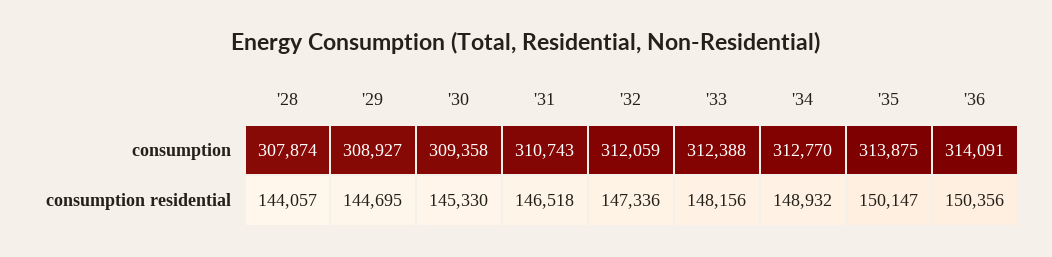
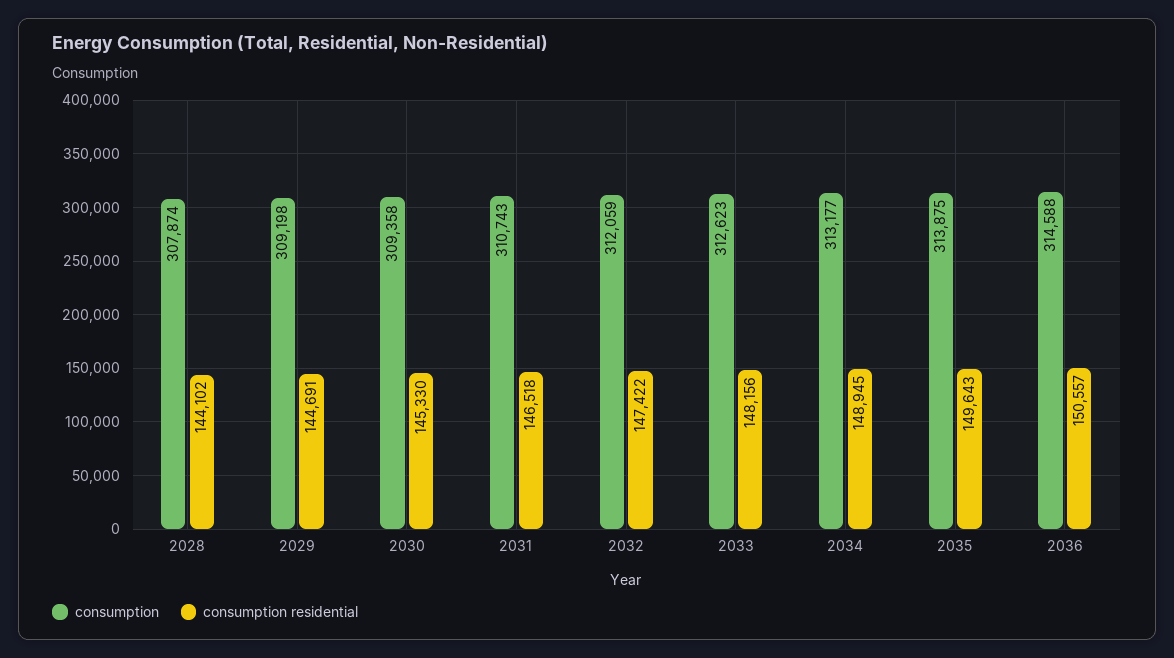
  {
    "consumption": {
      "'28": 307874,
-     "'29": 308927,
+     "'29": 309198,
      "'30": 309358,
      "'31": 310743,
      "'32": 312059,
-     "'33": 312388,
+     "'33": 312623,
-     "'34": 312770,
+     "'34": 313177,
      "'35": 313875,
-     "'36": 314091
+     "'36": 314588
    },
    "consumption residential": {
-     "'28": 144057,
+     "'28": 144102,
-     "'29": 144695,
+     "'29": 144691,
      "'30": 145330,
      "'31": 146518,
-     "'32": 147336,
+     "'32": 147422,
      "'33": 148156,
-     "'34": 148932,
+     "'34": 148945,
-     "'35": 150147,
+     "'35": 149643,
-     "'36": 150356
+     "'36": 150557
    }
  }

